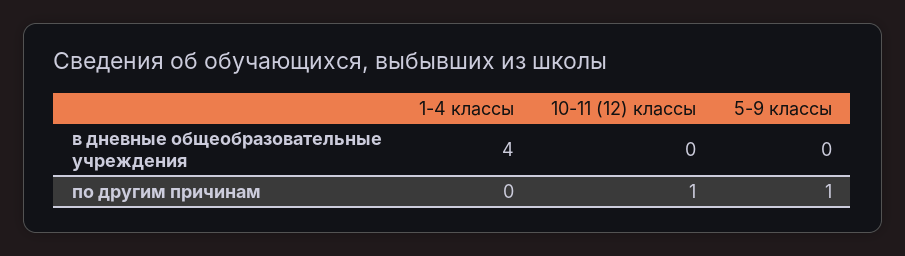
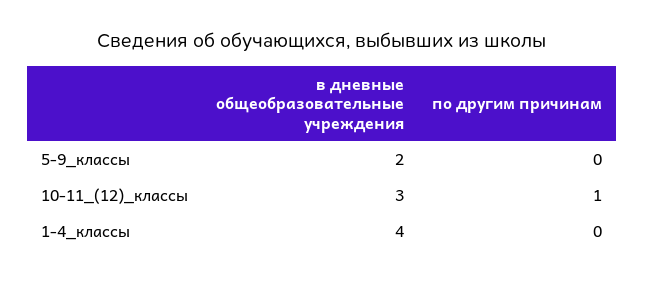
  {
    "1-4 классы": {
      "в дневные общеобразовательные учреждения": 4,
      "по другим причинам": 0
    },
    "10-11 (12) классы": {
-     "в дневные общеобразовательные учреждения": 0,
+     "в дневные общеобразовательные учреждения": 3,
      "по другим причинам": 1
    },
    "5-9 классы": {
-     "в дневные общеобразовательные учреждения": 0,
+     "в дневные общеобразовательные учреждения": 2,
-     "по другим причинам": 1
+     "по другим причинам": 0
    }
  }

